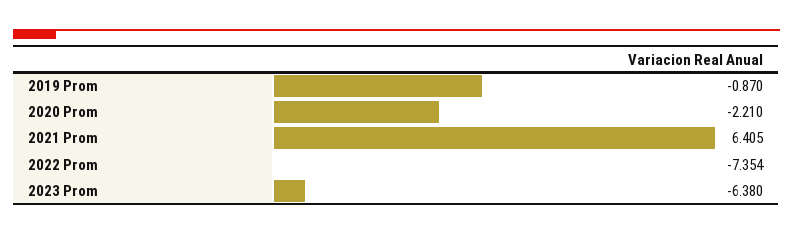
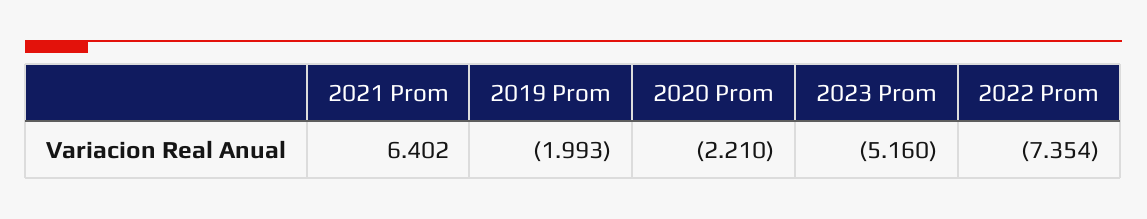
  {
-   "2019 Prom": -0.87,
+   "2019 Prom": -1.993,
    "2020 Prom": -2.21,
-   "2021 Prom": 6.405,
+   "2021 Prom": 6.402,
    "2022 Prom": -7.354,
-   "2023 Prom": -6.38
+   "2023 Prom": -5.16
  }

